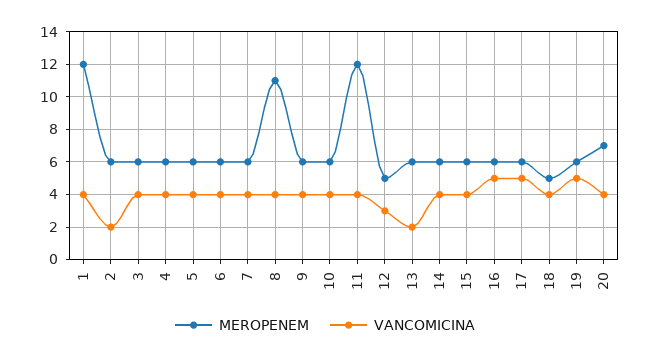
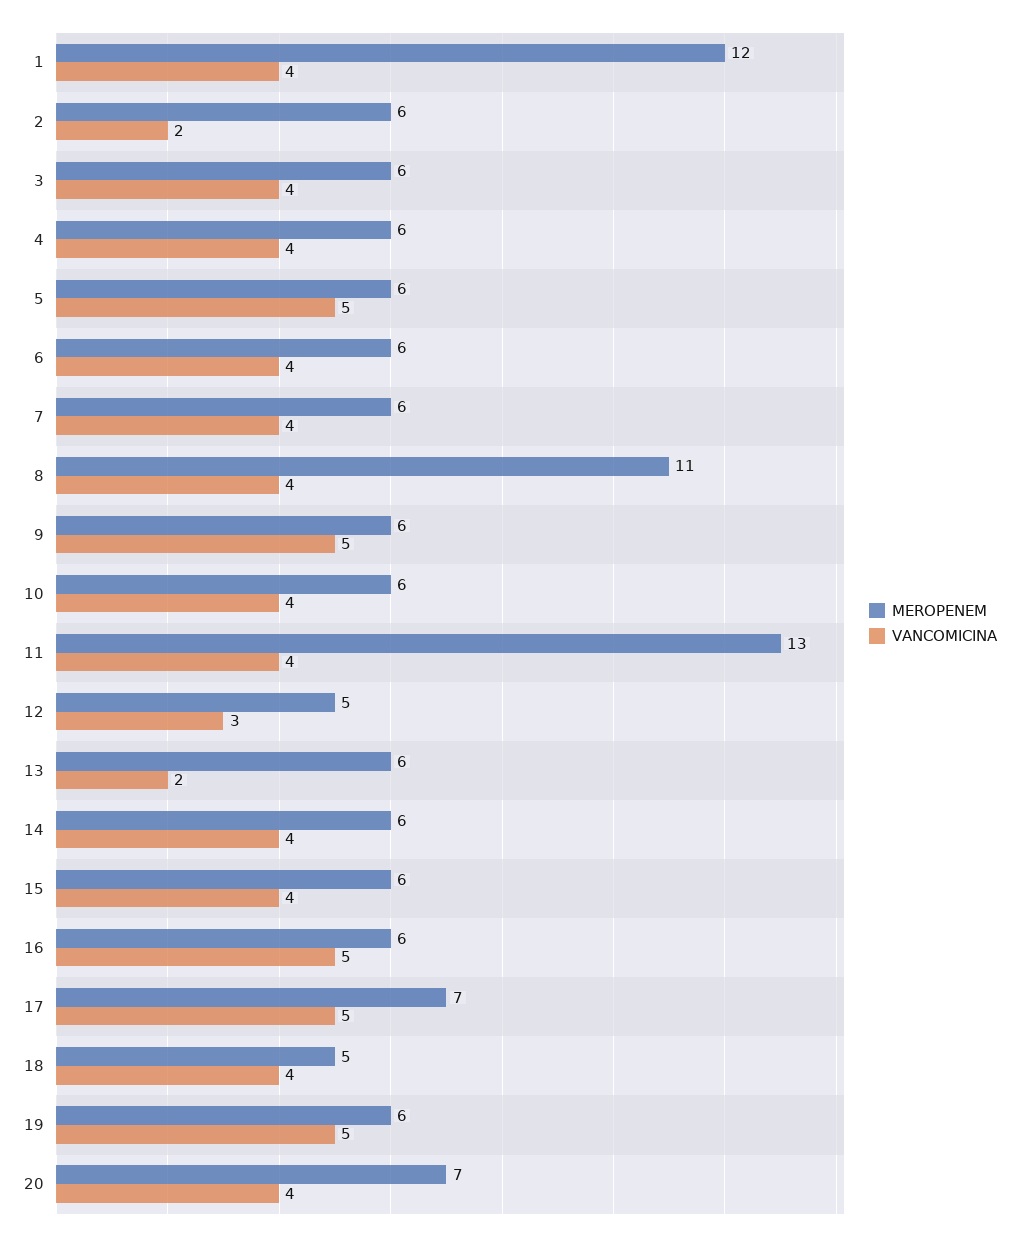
  {
    "MEROPENEM": {
      "1": 12,
      "2": 6,
      "3": 6,
      "4": 6,
      "5": 6,
      "6": 6,
      "7": 6,
      "8": 11,
      "9": 6,
      "10": 6,
-     "11": 12,
+     "11": 13,
      "12": 5,
      "13": 6,
      "14": 6,
      "15": 6,
      "16": 6,
-     "17": 6,
+     "17": 7,
      "18": 5,
      "19": 6,
      "20": 7
    },
    "VANCOMICINA": {
      "1": 4,
      "2": 2,
      "3": 4,
      "4": 4,
-     "5": 4,
+     "5": 5,
      "6": 4,
      "7": 4,
      "8": 4,
-     "9": 4,
+     "9": 5,
      "10": 4,
      "11": 4,
      "12": 3,
      "13": 2,
      "14": 4,
      "15": 4,
      "16": 5,
      "17": 5,
      "18": 4,
      "19": 5,
      "20": 4
    }
  }

